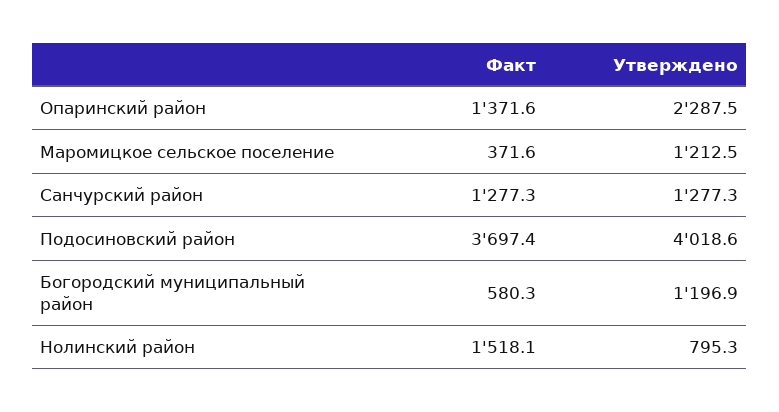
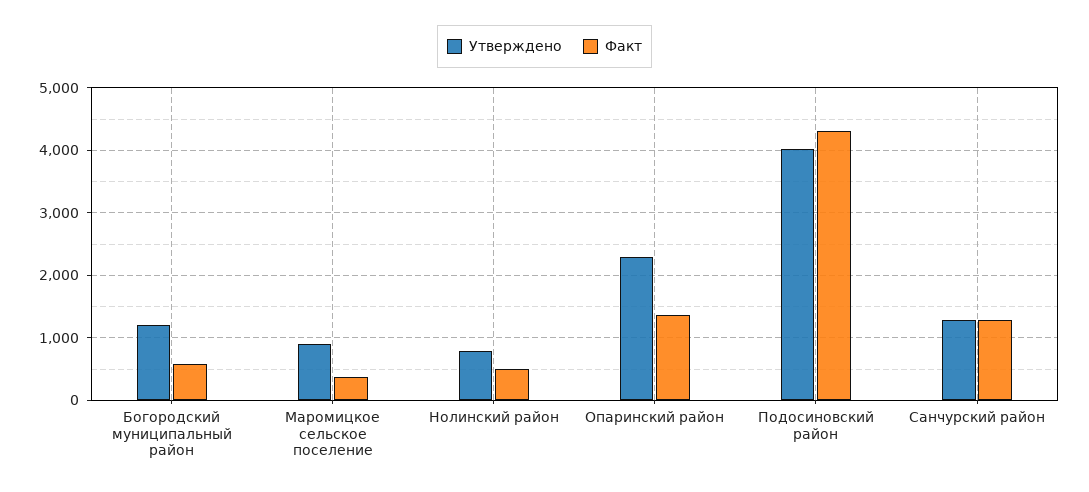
  {
    "Факт": {
      "Опаринский район": 1371.6,
      "Маромицкое сельское поселение": 371.6,
      "Санчурский район": 1277.3,
-     "Подосиновский район": 3697.4,
+     "Подосиновский район": 4300,
      "Богородский муниципальный район": 580.3,
-     "Нолинский район": 1518.1
+     "Нолинский район": 500
    },
    "Утверждено": {
      "Опаринский район": 2287.5,
-     "Маромицкое сельское поселение": 1212.5,
+     "Маромицкое сельское поселение": 900,
      "Санчурский район": 1277.3,
      "Подосиновский район": 4018.6,
      "Богородский муниципальный район": 1196.9,
      "Нолинский район": 795.3
    }
  }

